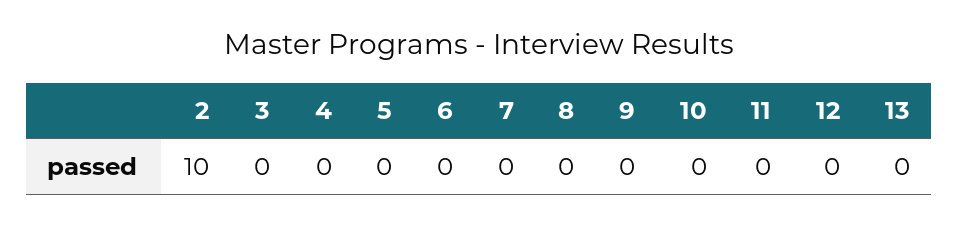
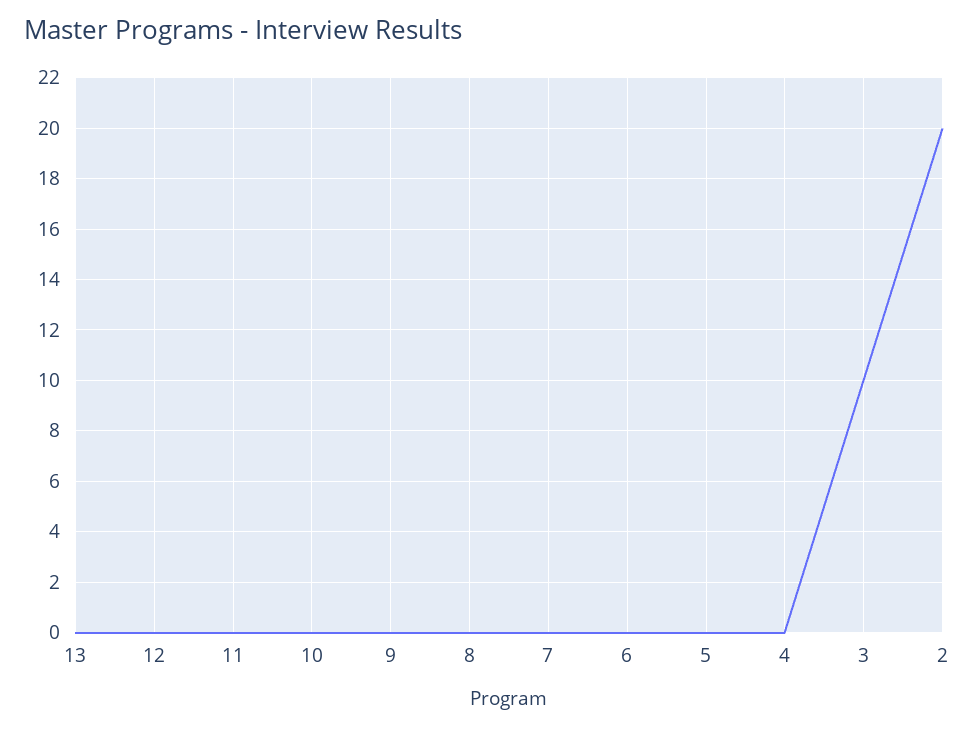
  {
-   "2": 10,
+   "2": 20,
-   "3": 0,
+   "3": 10,
    "4": 0,
    "5": 0,
    "6": 0,
    "7": 0,
    "8": 0,
    "9": 0,
    "10": 0,
    "11": 0,
    "12": 0,
    "13": 0
  }

